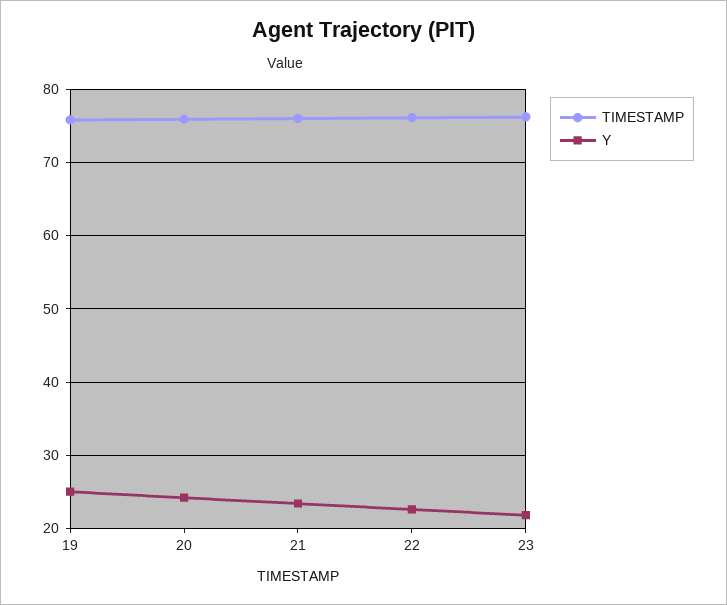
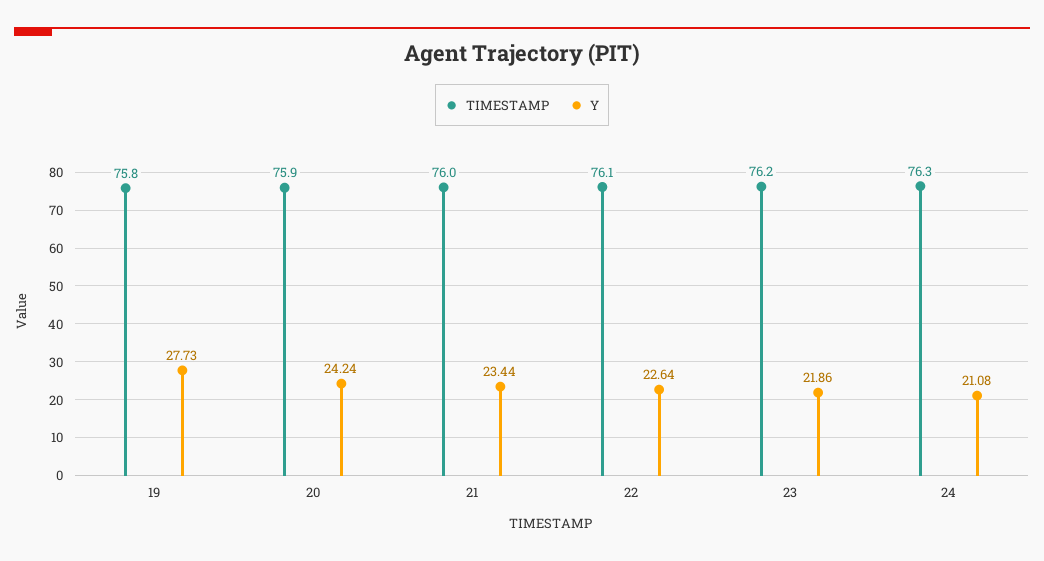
  {
    "TIMESTAMP": {
      "19": 75.8,
      "20": 75.9,
      "21": 76,
      "22": 76.1,
-     "23": 76.2
+     "23": 76.2,
+     "24": 76.3
    },
    "Y": {
-     "19": 25,
+     "19": 27.73,
      "20": 24.24,
      "21": 23.44,
      "22": 22.64,
-     "23": 21.86
+     "23": 21.86,
+     "24": 21.08
    }
  }

